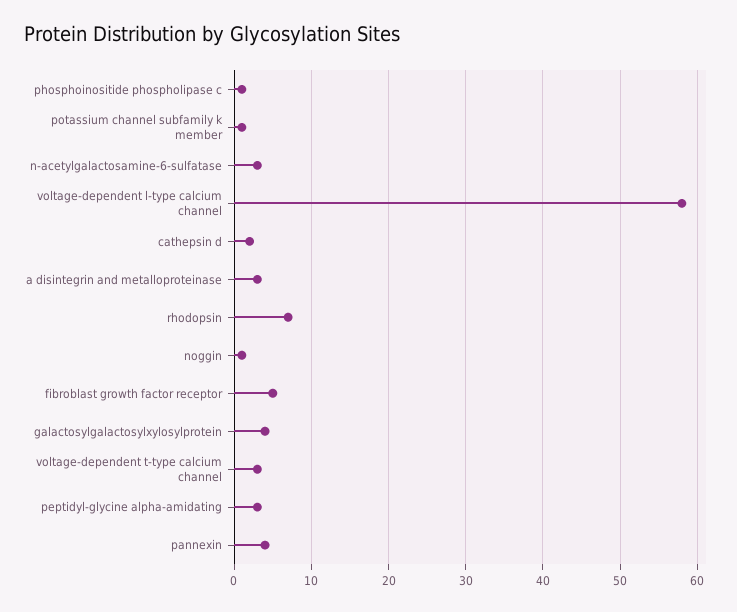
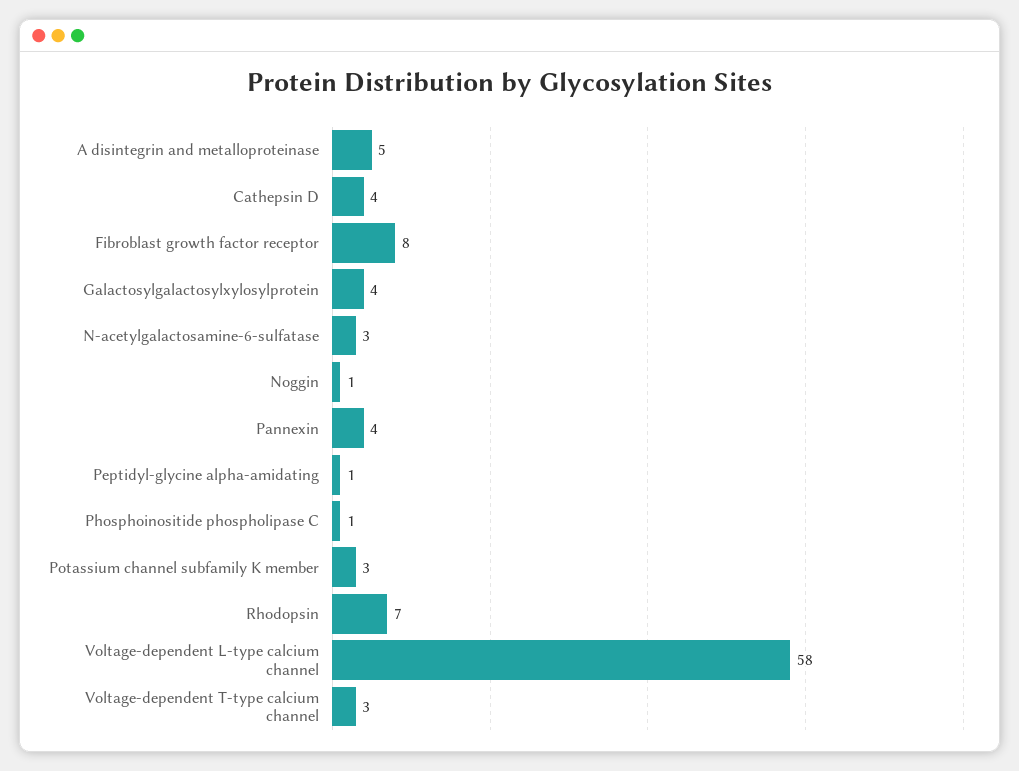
  {
    "phosphoinositide phospholipase c": 1,
-   "potassium channel subfamily k member": 1,
+   "potassium channel subfamily k member": 3,
    "n-acetylgalactosamine-6-sulfatase": 3,
    "voltage-dependent l-type calcium channel": 58,
-   "cathepsin d": 2,
+   "cathepsin d": 4,
-   "a disintegrin and metalloproteinase": 3,
+   "a disintegrin and metalloproteinase": 5,
    "rhodopsin": 7,
    "noggin": 1,
-   "fibroblast growth factor receptor": 5,
+   "fibroblast growth factor receptor": 8,
    "galactosylgalactosylxylosylprotein": 4,
    "voltage-dependent t-type calcium channel": 3,
-   "peptidyl-glycine alpha-amidating": 3,
+   "peptidyl-glycine alpha-amidating": 1,
    "pannexin": 4
  }

